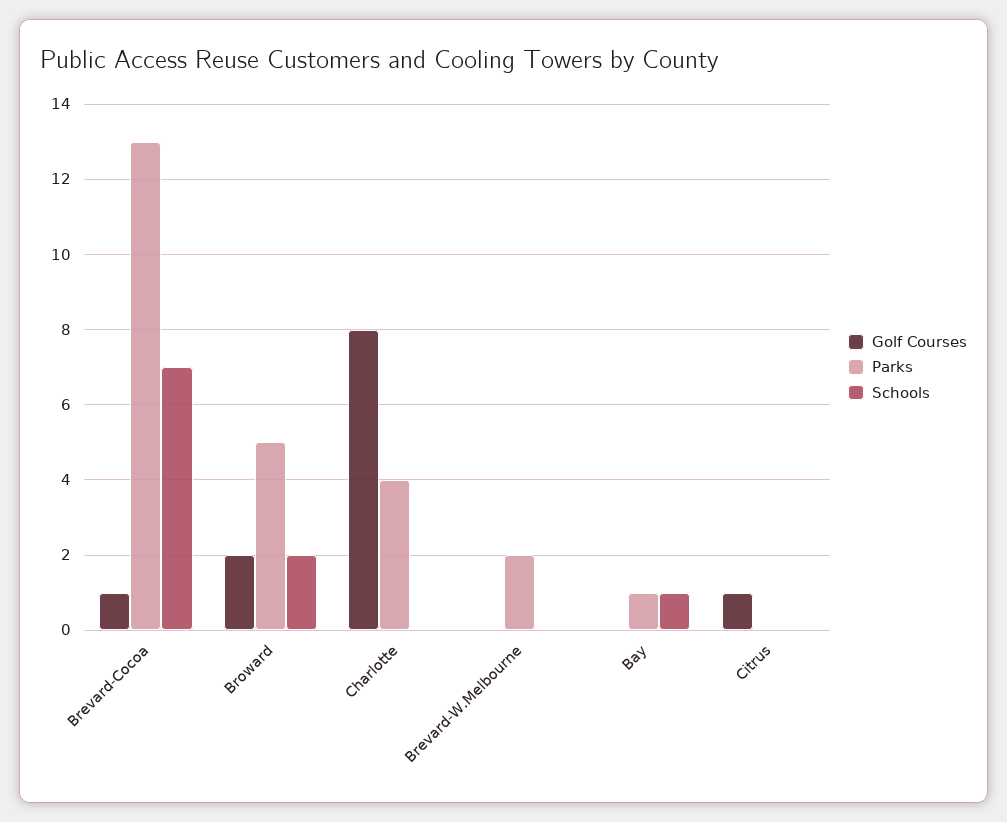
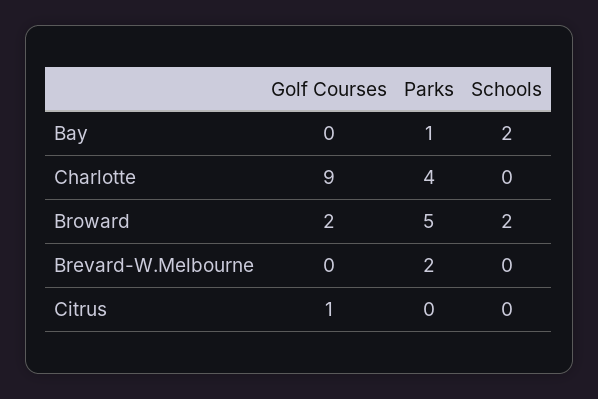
  {
    "Golf Courses": {
-     "Brevard-Cocoa": 1,
      "Broward": 2,
-     "Charlotte": 8,
+     "Charlotte": 9,
      "Brevard-W.Melbourne": 0,
      "Bay": 0,
      "Citrus": 1
    },
    "Parks": {
-     "Brevard-Cocoa": 13,
      "Broward": 5,
      "Charlotte": 4,
      "Brevard-W.Melbourne": 2,
      "Bay": 1,
      "Citrus": 0
    },
    "Schools": {
-     "Brevard-Cocoa": 7,
      "Broward": 2,
      "Charlotte": 0,
      "Brevard-W.Melbourne": 0,
-     "Bay": 1,
+     "Bay": 2,
      "Citrus": 0
    }
  }

